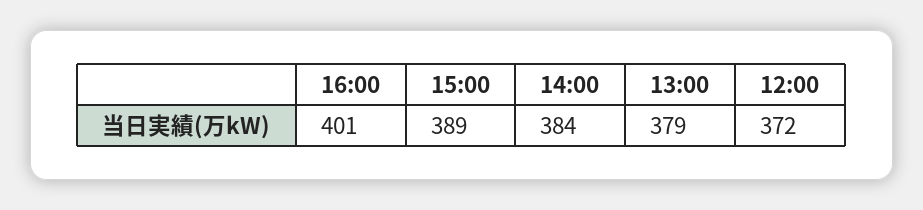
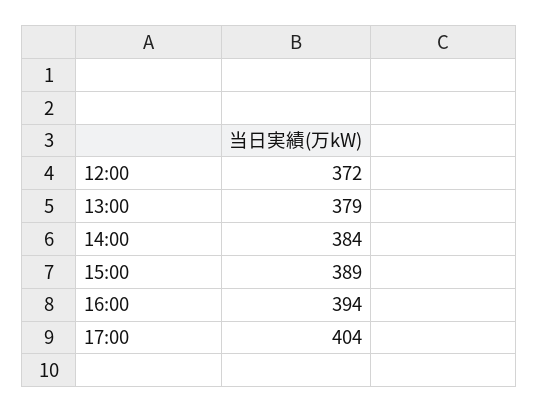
  {
-   "16:00": 401,
+   "16:00": 394,
    "15:00": 389,
    "14:00": 384,
    "13:00": 379,
-   "12:00": 372
+   "12:00": 372,
+   "17:00": 404
  }

